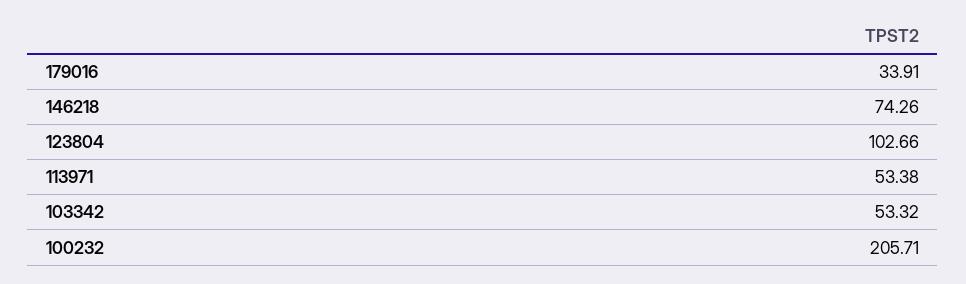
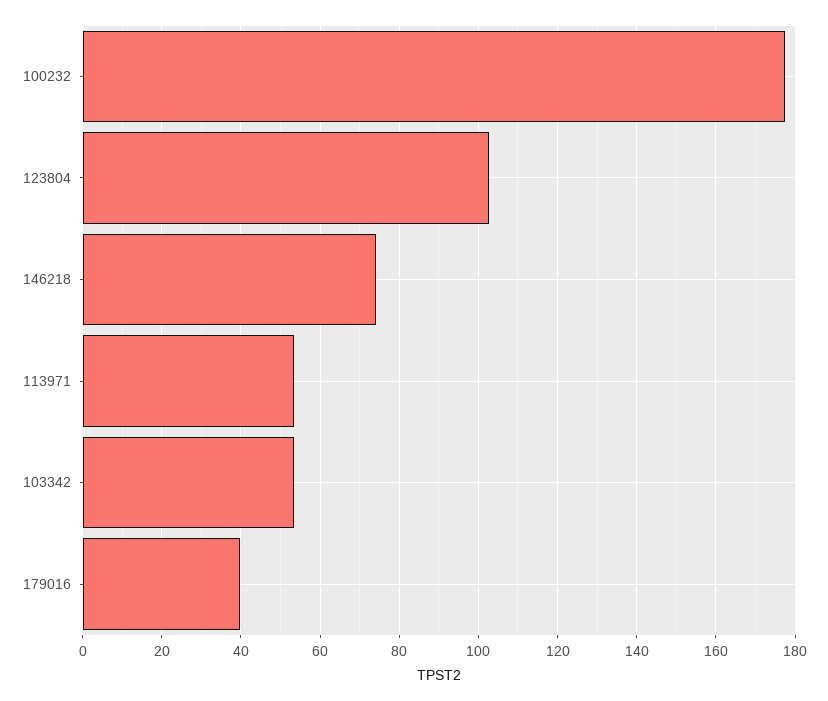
  {
-   "179016": 33.91,
+   "179016": 40,
    "146218": 74.26,
    "123804": 102.66,
    "113971": 53.38,
    "103342": 53.32,
-   "100232": 205.71
+   "100232": 178
  }

